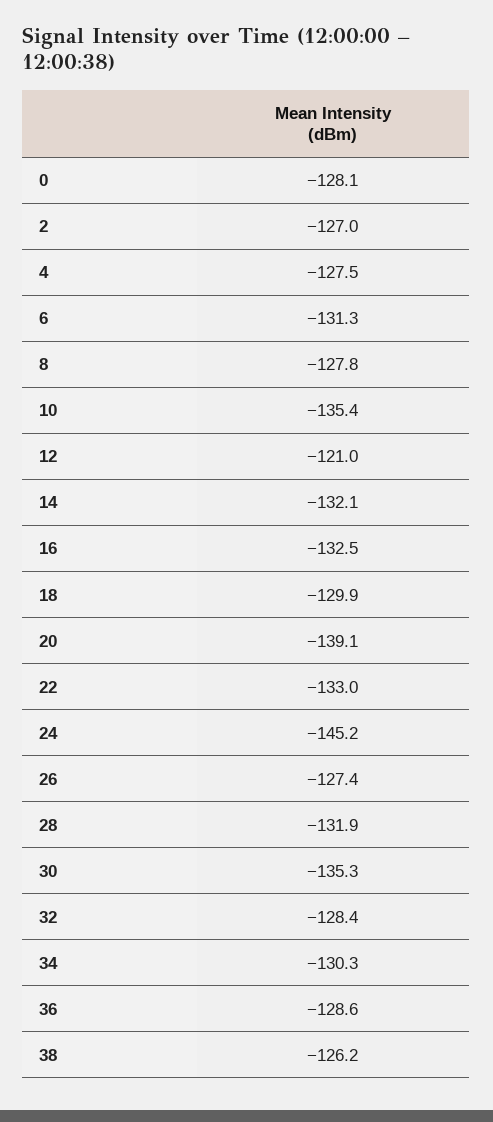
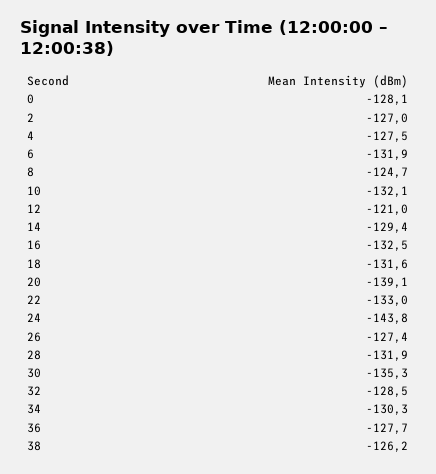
  {
    "0": -128.1,
    "2": -127,
    "4": -127.5,
-   "6": -131.3,
+   "6": -131.9,
-   "8": -127.8,
+   "8": -124.7,
-   "10": -135.4,
+   "10": -132.1,
    "12": -121,
-   "14": -132.1,
+   "14": -129.4,
    "16": -132.5,
-   "18": -129.9,
+   "18": -131.6,
    "20": -139.1,
    "22": -133,
-   "24": -145.2,
+   "24": -143.8,
    "26": -127.4,
    "28": -131.9,
    "30": -135.3,
-   "32": -128.4,
+   "32": -128.5,
    "34": -130.3,
-   "36": -128.6,
+   "36": -127.7,
    "38": -126.2
  }

